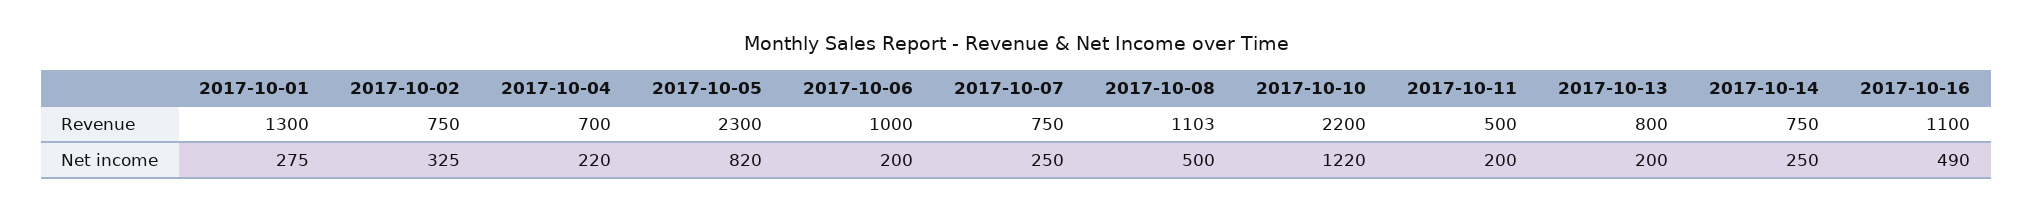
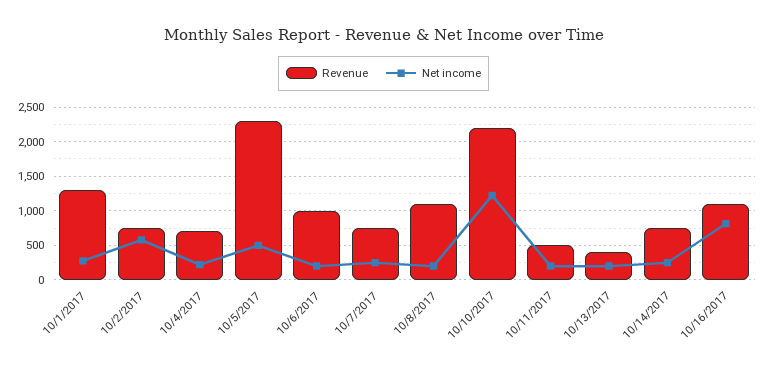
  {
    "Revenue": {
      "2017-10-01": 1300,
      "2017-10-02": 750,
      "2017-10-04": 700,
      "2017-10-05": 2300,
      "2017-10-06": 1000,
      "2017-10-07": 750,
      "2017-10-08": 1103,
      "2017-10-10": 2200,
      "2017-10-11": 500,
-     "2017-10-13": 800,
+     "2017-10-13": 400,
      "2017-10-14": 750,
      "2017-10-16": 1100
    },
    "Net income": {
      "2017-10-01": 275,
-     "2017-10-02": 325,
+     "2017-10-02": 600,
      "2017-10-04": 220,
-     "2017-10-05": 820,
+     "2017-10-05": 500,
      "2017-10-06": 200,
      "2017-10-07": 250,
-     "2017-10-08": 500,
+     "2017-10-08": 200,
      "2017-10-10": 1220,
      "2017-10-11": 200,
      "2017-10-13": 200,
      "2017-10-14": 250,
-     "2017-10-16": 490
+     "2017-10-16": 800
    }
  }

